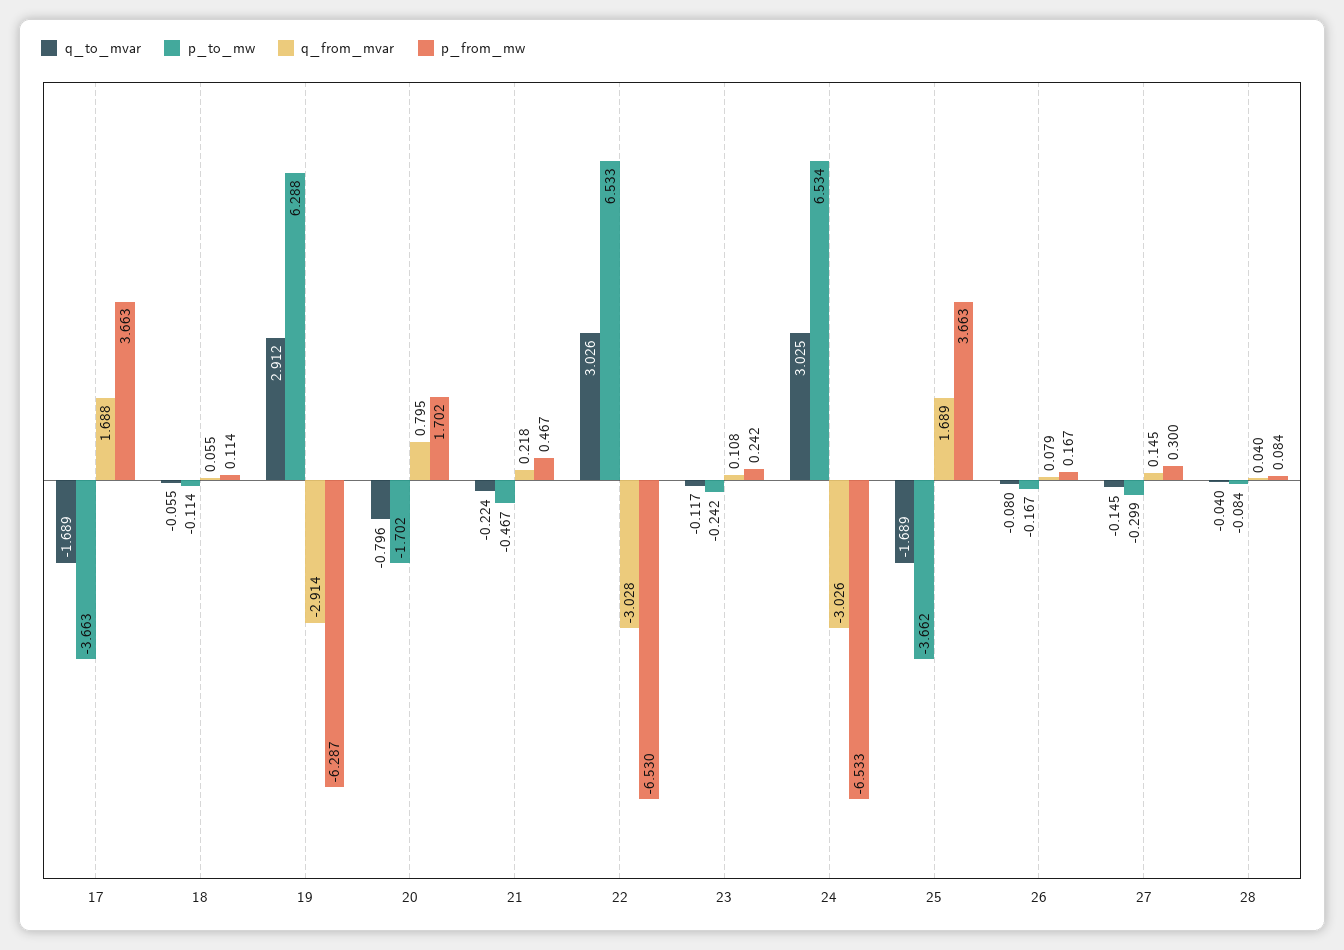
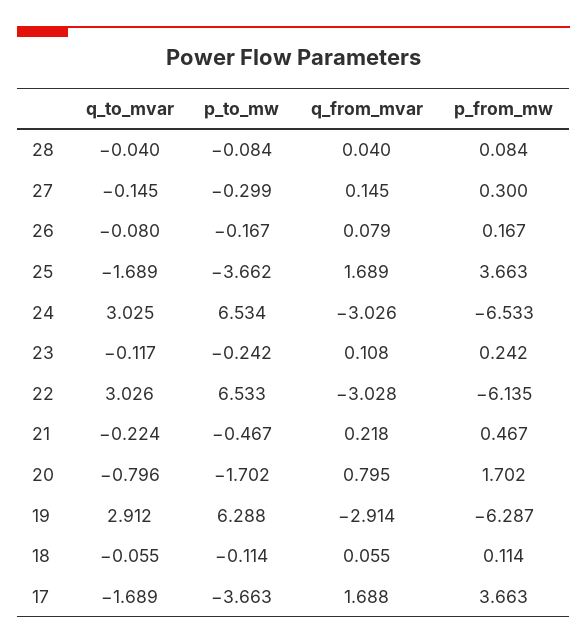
  {
    "q_to_mvar": {
      "17": -1.689,
      "18": -0.055,
      "19": 2.912,
      "20": -0.796,
      "21": -0.224,
      "22": 3.026,
      "23": -0.117,
      "24": 3.025,
      "25": -1.689,
      "26": -0.08,
      "27": -0.145,
      "28": -0.04
    },
    "p_to_mw": {
      "17": -3.663,
      "18": -0.114,
      "19": 6.288,
      "20": -1.702,
      "21": -0.467,
      "22": 6.533,
      "23": -0.242,
      "24": 6.534,
      "25": -3.662,
      "26": -0.167,
      "27": -0.299,
      "28": -0.084
    },
    "q_from_mvar": {
      "17": 1.688,
      "18": 0.055,
      "19": -2.914,
      "20": 0.795,
      "21": 0.218,
      "22": -3.028,
      "23": 0.108,
      "24": -3.026,
      "25": 1.689,
      "26": 0.079,
      "27": 0.145,
      "28": 0.04
    },
    "p_from_mw": {
      "17": 3.663,
      "18": 0.114,
      "19": -6.287,
      "20": 1.702,
      "21": 0.467,
-     "22": -6.53,
+     "22": -6.135,
      "23": 0.242,
      "24": -6.533,
      "25": 3.663,
      "26": 0.167,
      "27": 0.3,
      "28": 0.084
    }
  }

